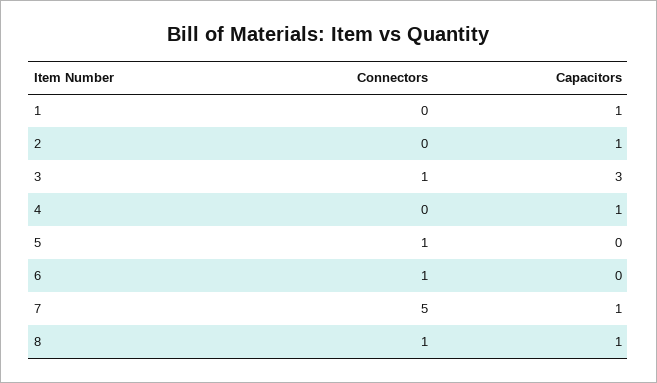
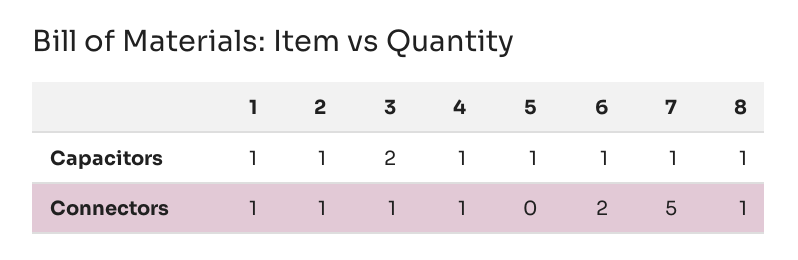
  {
    "Connectors": {
-     "1": 0,
+     "1": 1,
-     "2": 0,
+     "2": 1,
      "3": 1,
-     "4": 0,
+     "4": 1,
-     "5": 1,
+     "5": 0,
-     "6": 1,
+     "6": 2,
      "7": 5,
      "8": 1
    },
    "Capacitors": {
      "1": 1,
      "2": 1,
-     "3": 3,
+     "3": 2,
      "4": 1,
-     "5": 0,
+     "5": 1,
-     "6": 0,
+     "6": 1,
      "7": 1,
      "8": 1
    }
  }

